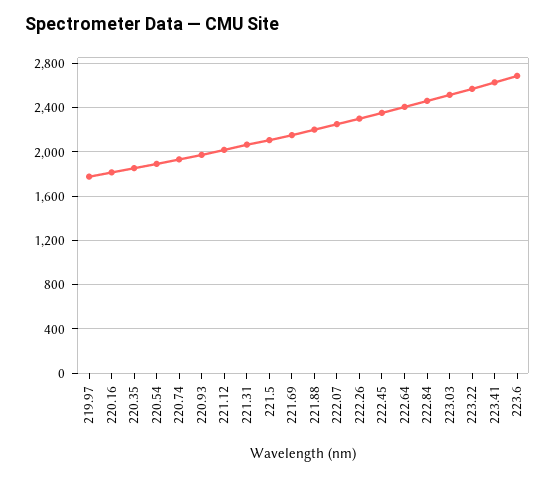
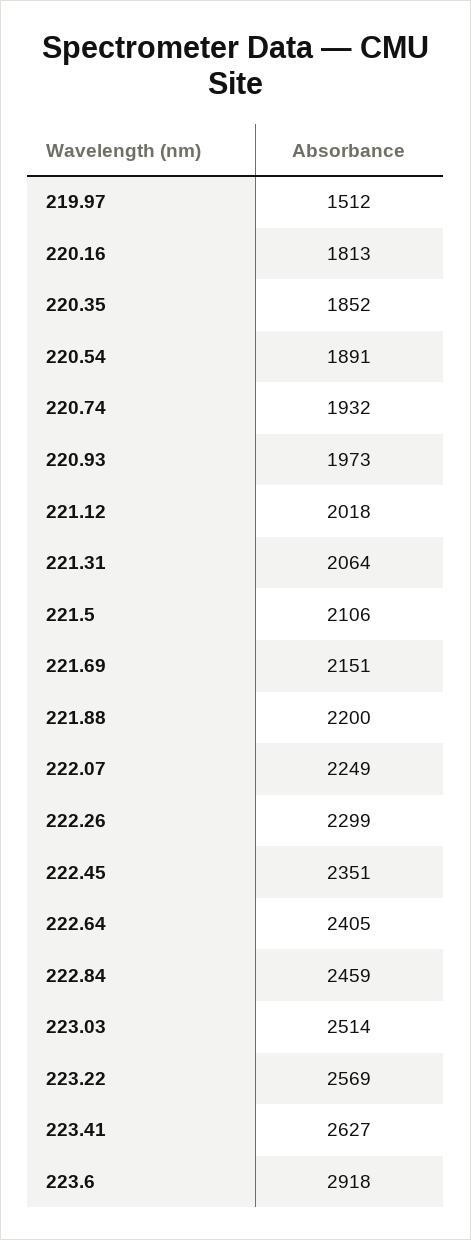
  {
-   "219.97": 1800,
+   "219.97": 1512,
    "220.16": 1813,
    "220.35": 1852,
    "220.54": 1891,
    "220.74": 1932,
    "220.93": 1973,
    "221.12": 2018,
    "221.31": 2064,
    "221.5": 2106,
    "221.69": 2151,
    "221.88": 2200,
    "222.07": 2249,
    "222.26": 2299,
    "222.45": 2351,
    "222.64": 2405,
    "222.84": 2459,
    "223.03": 2514,
    "223.22": 2569,
    "223.41": 2627,
-   "223.6": 2700
+   "223.6": 2918
  }

